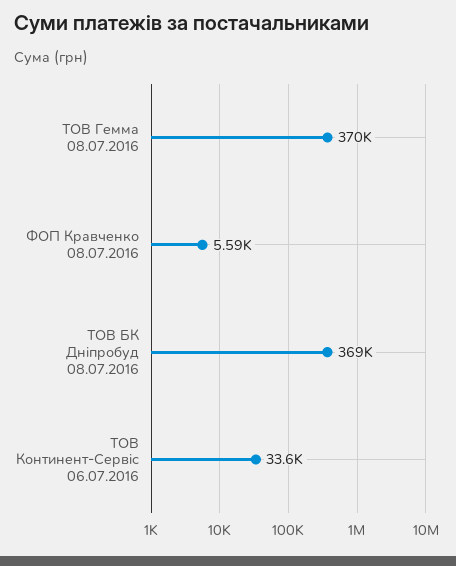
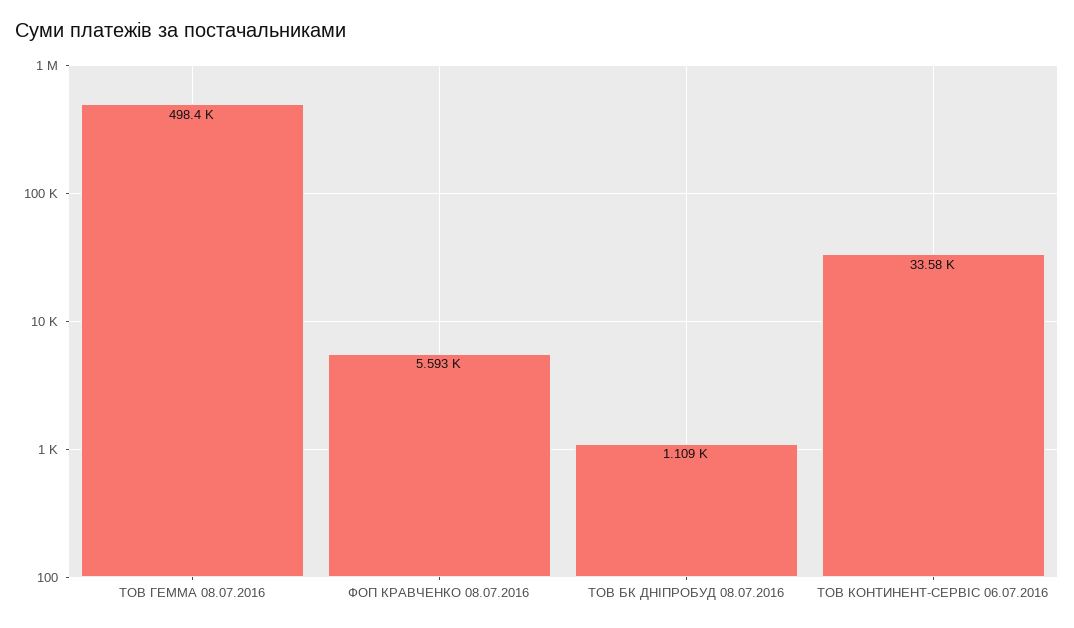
  {
-   "ТОВ Гемма 08.07.2016": 370000,
+   "ТОВ Гемма 08.07.2016": 498400,
    "ФОП Кравченко 08.07.2016": 5593,
-   "ТОВ БК Дніпробуд 08.07.2016": 369000,
+   "ТОВ БК Дніпробуд 08.07.2016": 1109,
    "ТОВ Континент-Сервіс 06.07.2016": 33580
  }

